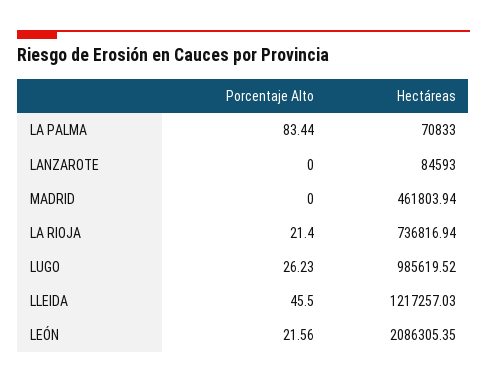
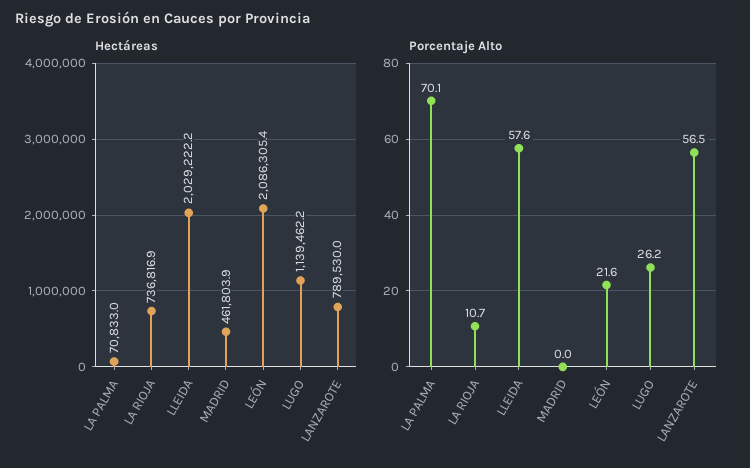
  {
    "Porcentaje Alto": {
-     "LA PALMA": 83.44,
+     "LA PALMA": 70.1,
-     "LANZAROTE": 0,
+     "LANZAROTE": 56.5,
      "MADRID": 0,
-     "LA RIOJA": 21.4,
+     "LA RIOJA": 10.7,
      "LUGO": 26.23,
-     "LLEIDA": 45.5,
+     "LLEIDA": 57.6,
      "LEÓN": 21.56
    },
    "Hectáreas": {
      "LA PALMA": 70833,
-     "LANZAROTE": 84593,
+     "LANZAROTE": 789530,
      "MADRID": 461803.94,
      "LA RIOJA": 736816.94,
-     "LUGO": 985619.52,
+     "LUGO": 1139462.2,
-     "LLEIDA": 1217257.03,
+     "LLEIDA": 2029222.2,
      "LEÓN": 2086305.35
    }
  }

